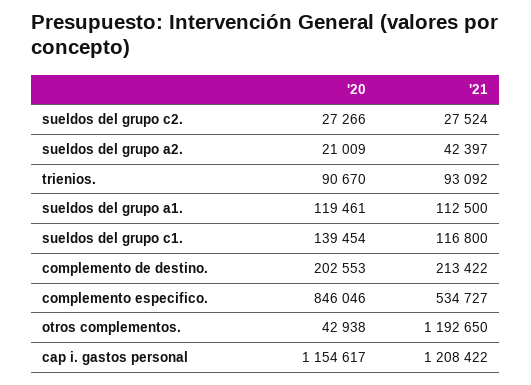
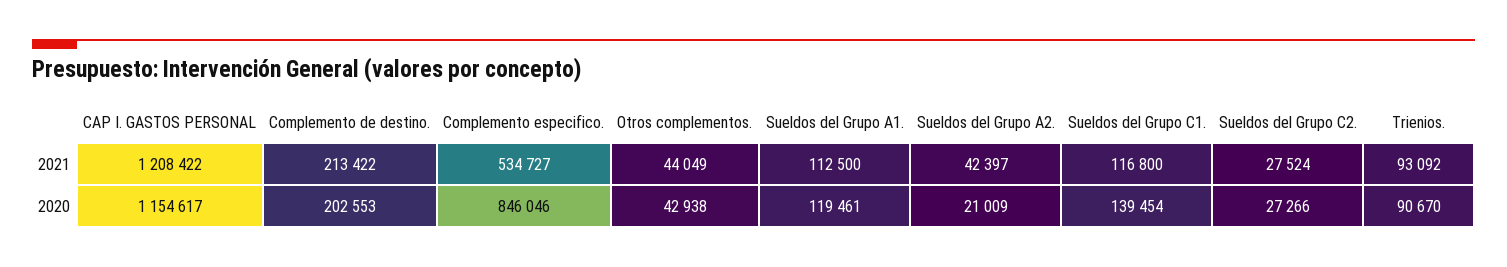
  {
    "'20": {
      "sueldos del grupo c2.": 27266,
      "sueldos del grupo a2.": 21009,
      "trienios.": 90670,
      "sueldos del grupo a1.": 119461,
      "sueldos del grupo c1.": 139454,
      "complemento de destino.": 202553,
      "complemento especifico.": 846046,
      "otros complementos.": 42938,
      "cap i. gastos personal": 1154617
    },
    "'21": {
      "sueldos del grupo c2.": 27524,
      "sueldos del grupo a2.": 42397,
      "trienios.": 93092,
      "sueldos del grupo a1.": 112500,
      "sueldos del grupo c1.": 116800,
      "complemento de destino.": 213422,
      "complemento especifico.": 534727,
-     "otros complementos.": 1192650,
+     "otros complementos.": 44049,
      "cap i. gastos personal": 1208422
    }
  }

